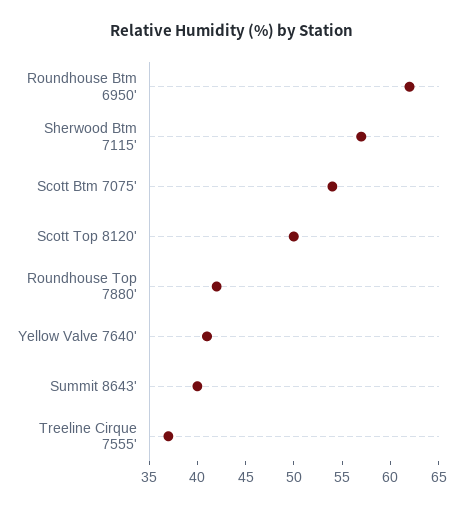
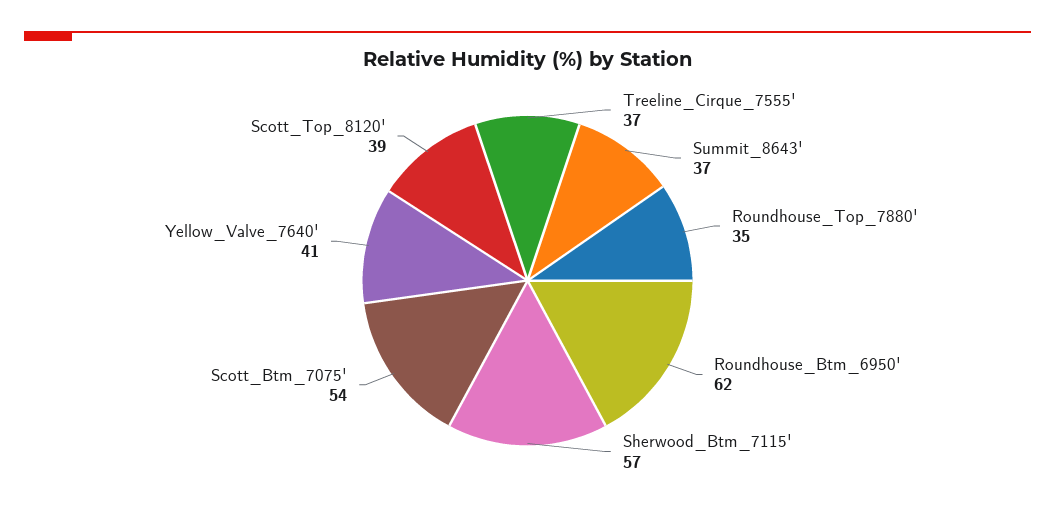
  {
    "Roundhouse Btm 6950'": 62,
    "Sherwood Btm 7115'": 57,
    "Scott Btm 7075'": 54,
-   "Scott Top 8120'": 50,
+   "Scott Top 8120'": 39,
-   "Roundhouse Top 7880'": 42,
+   "Roundhouse Top 7880'": 35,
    "Yellow Valve 7640'": 41,
-   "Summit 8643'": 40,
+   "Summit 8643'": 37,
    "Treeline Cirque 7555'": 37
  }

